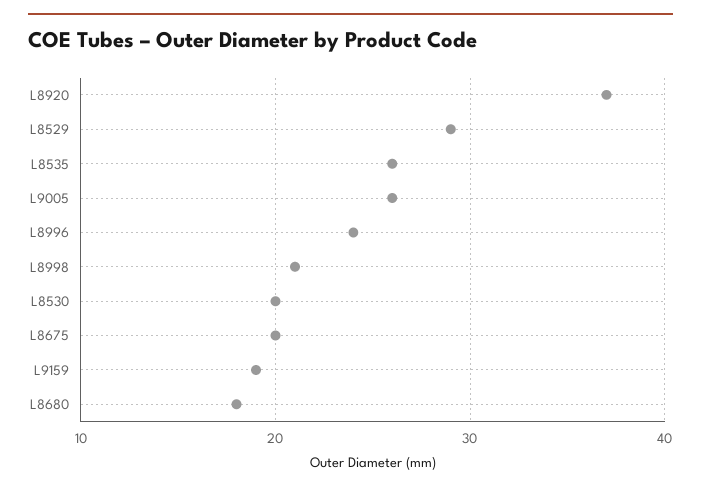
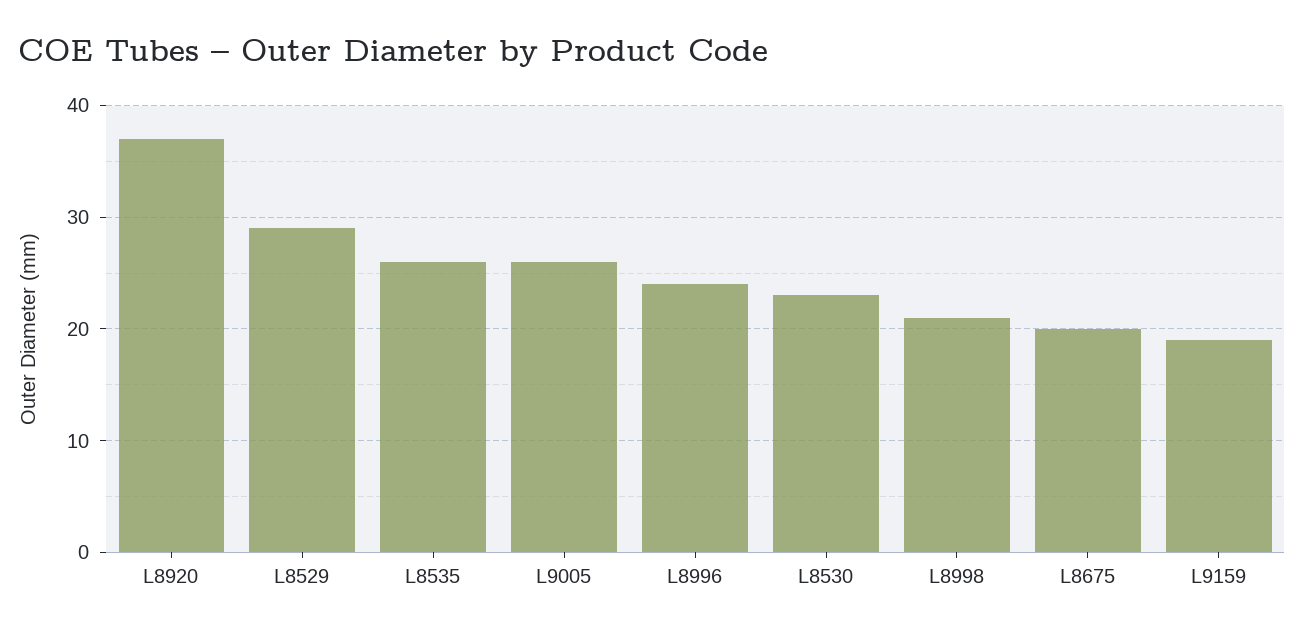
  {
    "L8920": 37,
    "L8529": 29,
    "L8535": 26,
    "L9005": 26,
    "L8996": 24,
    "L8998": 21,
-   "L8530": 20,
+   "L8530": 23,
    "L8675": 20,
-   "L9159": 19,
+   "L9159": 19
-   "L8680": 18
  }

